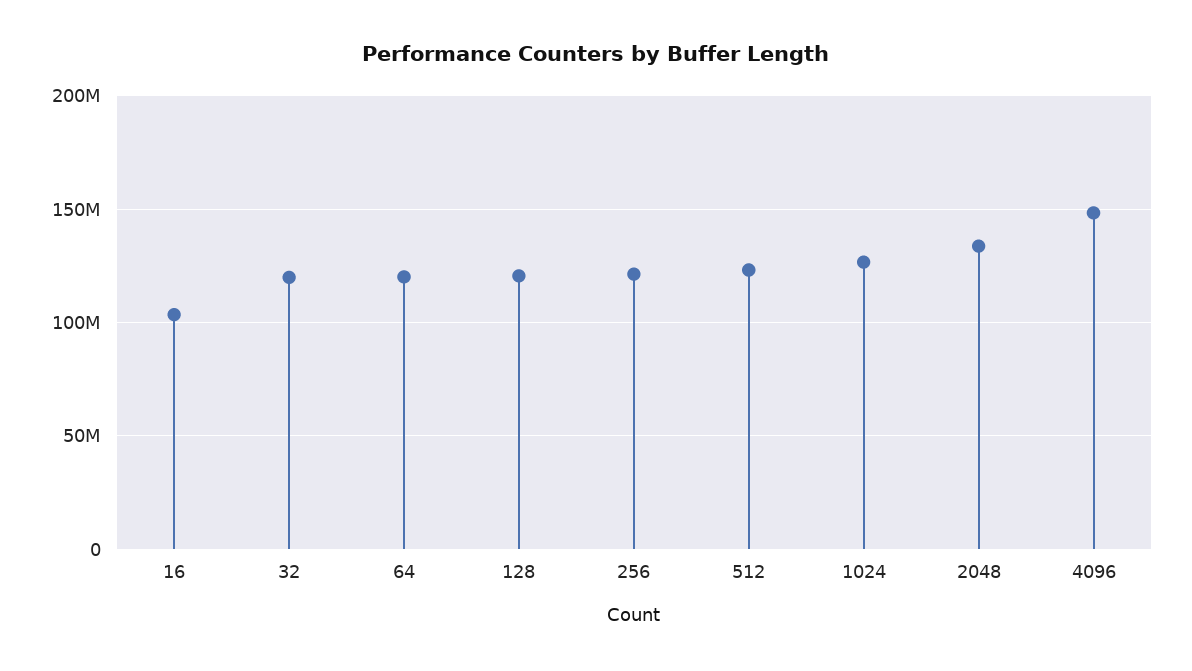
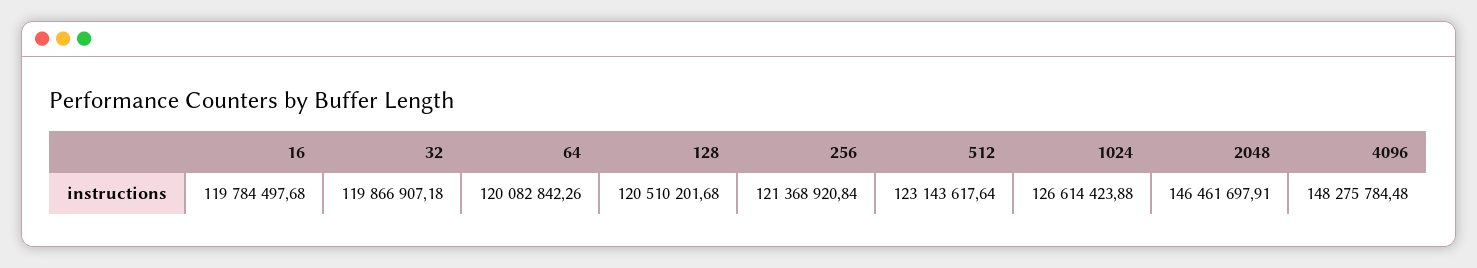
  {
-   "16": 105000000,
+   "16": 119784497.68,
    "32": 119866907.18,
    "64": 120082842.26,
    "128": 120510201.68,
    "256": 121368920.84,
    "512": 123143617.64,
    "1024": 126614423.88,
-   "2048": 135000000,
+   "2048": 146461697.91,
    "4096": 148275784.48
  }

